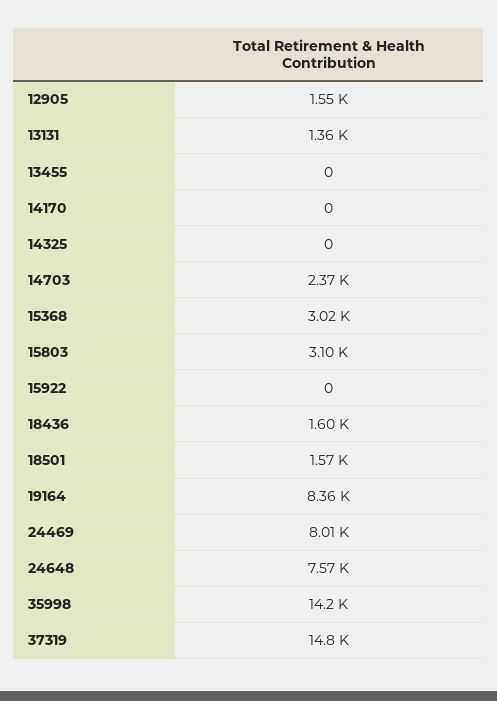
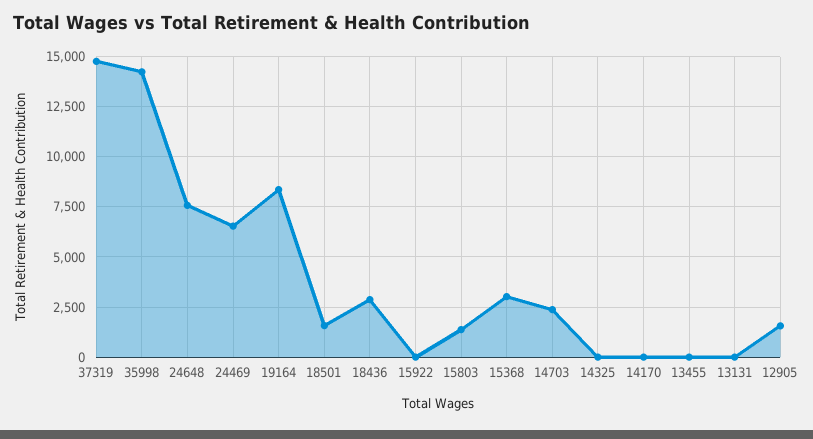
  {
    "12905": 1550,
-   "13131": 1360,
+   "13131": 0,
    "13455": 0,
    "14170": 0,
    "14325": 0,
    "14703": 2370,
    "15368": 3020,
-   "15803": 3100,
+   "15803": 1500,
    "15922": 0,
-   "18436": 1600,
+   "18436": 3000,
    "18501": 1570,
    "19164": 8360,
-   "24469": 8010,
+   "24469": 6500,
    "24648": 7570,
    "35998": 14200,
    "37319": 14800
  }

